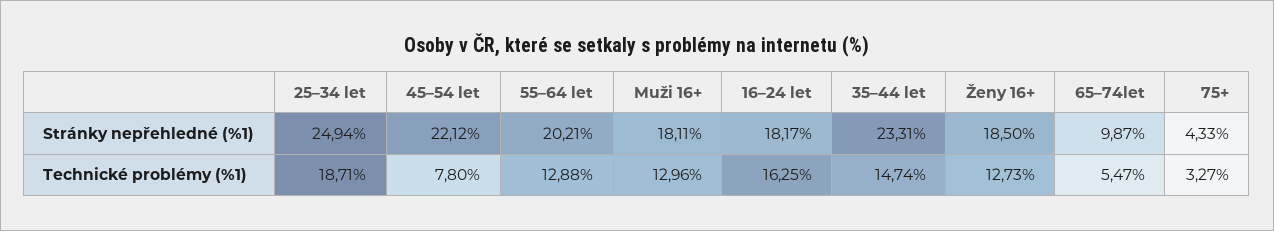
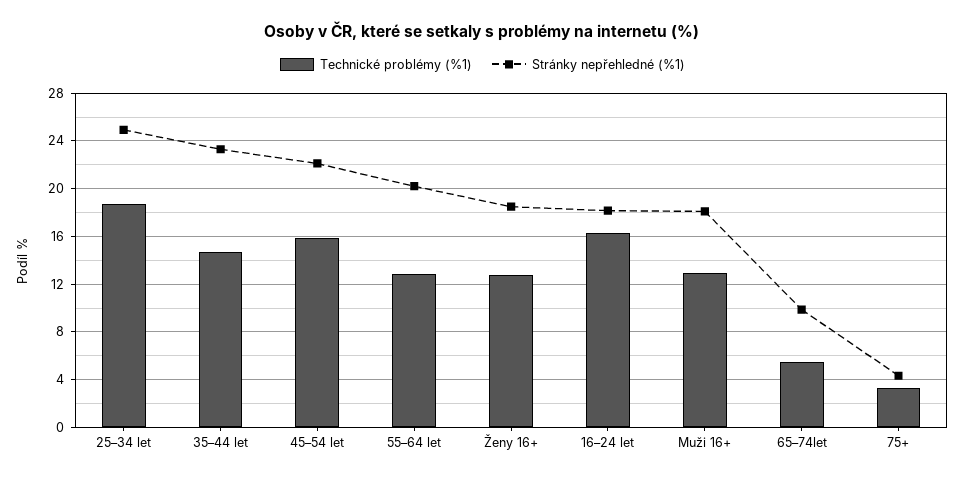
  {
    "Stránky nepřehledné (%1)": {
      "25–34 let": 24.94,
      "45–54 let": 22.12,
      "55–64 let": 20.21,
      "Muži 16+": 18.11,
      "16–24 let": 18.17,
      "35–44 let": 23.31,
      "Ženy 16+": 18.5,
      "65–74let": 9.87,
      "75+": 4.33
    },
    "Technické problémy (%1)": {
      "25–34 let": 18.71,
-     "45–54 let": 7.8,
+     "45–54 let": 16,
      "55–64 let": 12.88,
      "Muži 16+": 12.96,
      "16–24 let": 16.25,
      "35–44 let": 14.74,
      "Ženy 16+": 12.73,
      "65–74let": 5.47,
      "75+": 3.27
    }
  }

